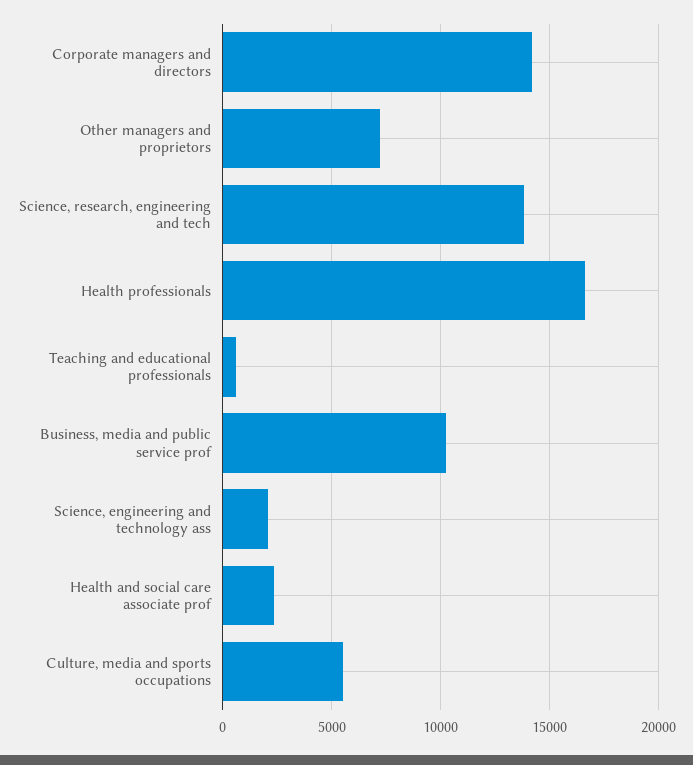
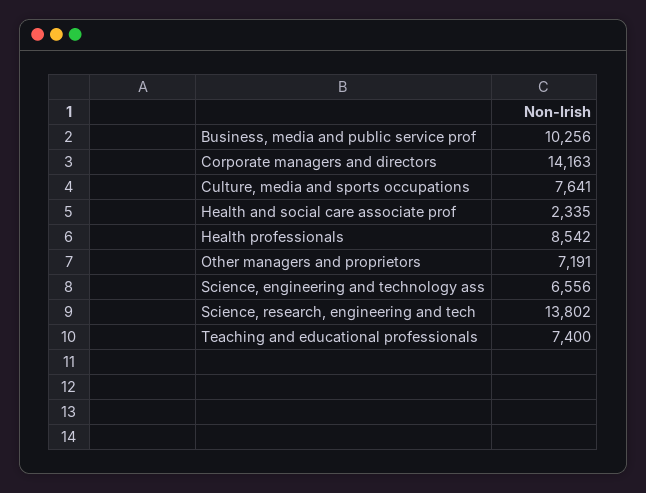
  {
    "Corporate managers and directors": 14163,
    "Other managers and proprietors": 7191,
    "Science, research, engineering and tech": 13802,
-   "Health professionals": 16500,
+   "Health professionals": 8542,
-   "Teaching and educational professionals": 500,
+   "Teaching and educational professionals": 7400,
    "Business, media and public service prof": 10256,
-   "Science, engineering and technology ass": 2000,
+   "Science, engineering and technology ass": 6556,
    "Health and social care associate prof": 2335,
-   "Culture, media and sports occupations": 5500
+   "Culture, media and sports occupations": 7641
  }

